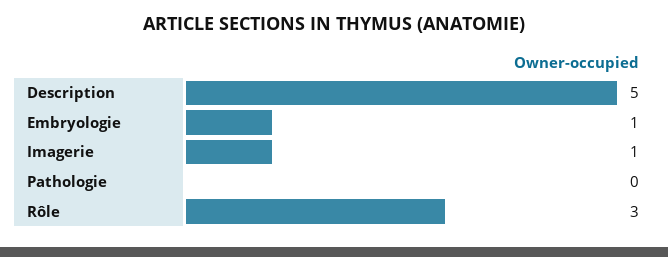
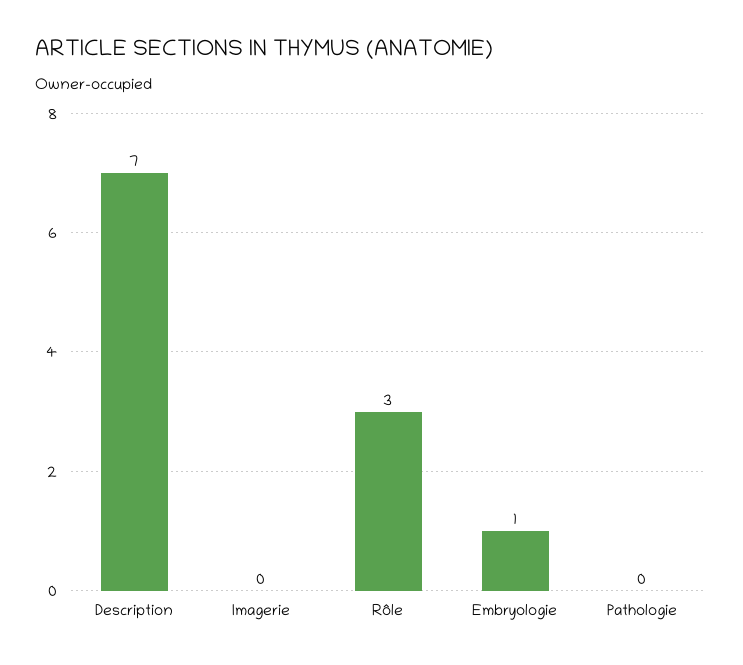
  {
-   "Description": 5,
+   "Description": 7,
    "Embryologie": 1,
-   "Imagerie": 1,
+   "Imagerie": 0,
    "Pathologie": 0,
    "Rôle": 3
  }

